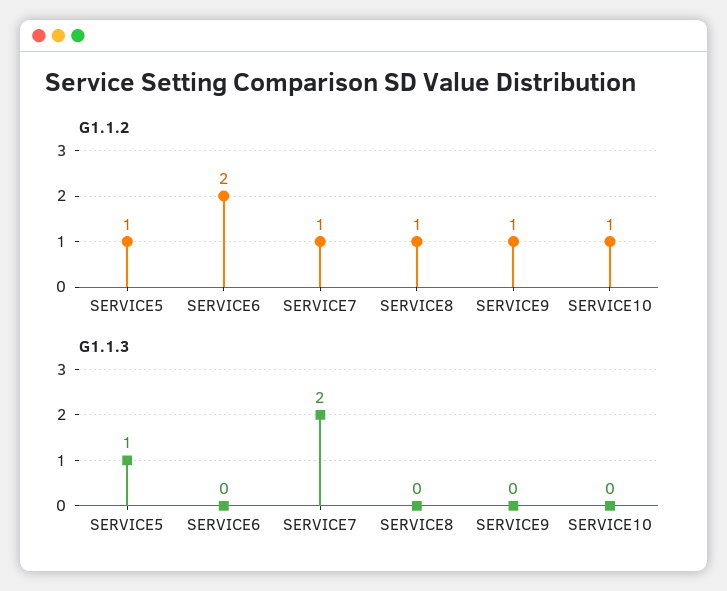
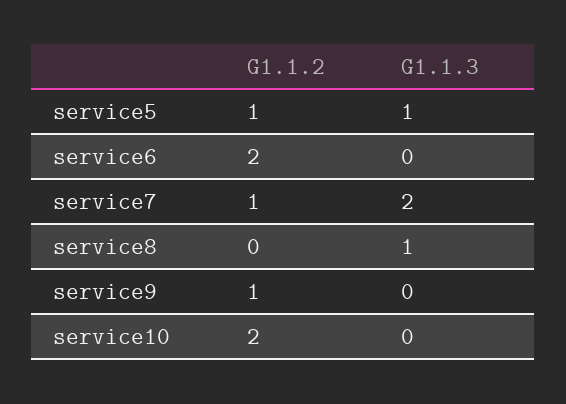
  {
    "G1.1.2": {
      "SERVICE5": 1,
      "SERVICE6": 2,
      "SERVICE7": 1,
-     "SERVICE8": 1,
+     "SERVICE8": 0,
      "SERVICE9": 1,
-     "SERVICE10": 1
+     "SERVICE10": 2
    },
    "G1.1.3": {
      "SERVICE5": 1,
      "SERVICE6": 0,
      "SERVICE7": 2,
-     "SERVICE8": 0,
+     "SERVICE8": 1,
      "SERVICE9": 0,
      "SERVICE10": 0
    }
  }

